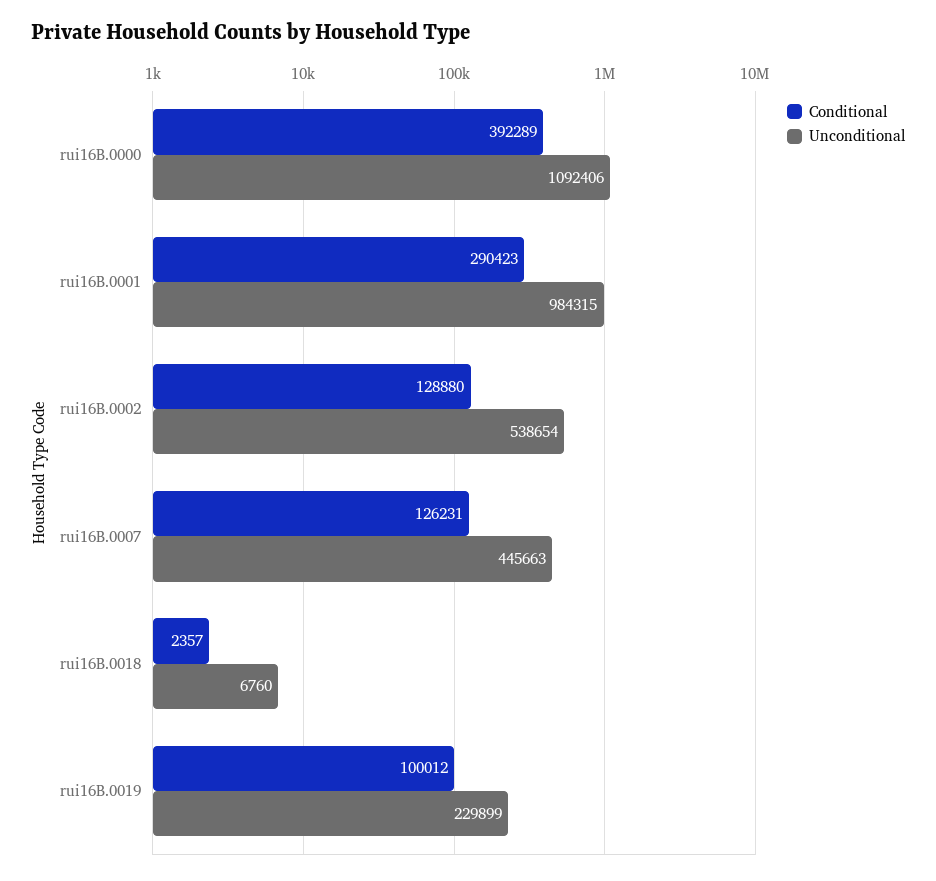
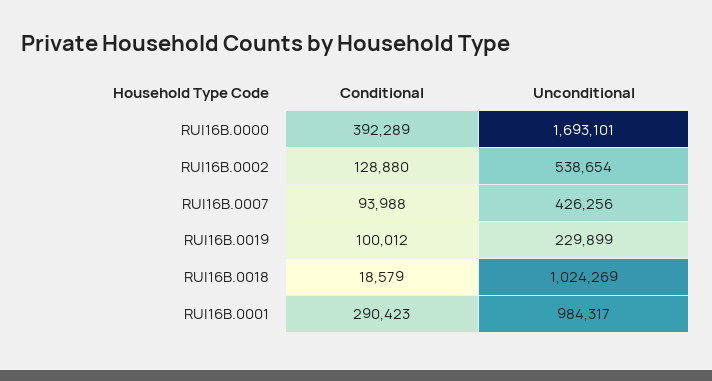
  {
    "Conditional": {
      "rui16B.0000": 392289,
      "rui16B.0001": 290423,
      "rui16B.0002": 128880,
-     "rui16B.0007": 126231,
+     "rui16B.0007": 93988,
-     "rui16B.0018": 2357,
+     "rui16B.0018": 18579,
      "rui16B.0019": 100012
    },
    "Unconditional": {
-     "rui16B.0000": 1092406,
+     "rui16B.0000": 1693101,
-     "rui16B.0001": 984315,
+     "rui16B.0001": 984317,
      "rui16B.0002": 538654,
-     "rui16B.0007": 445663,
+     "rui16B.0007": 426256,
-     "rui16B.0018": 6760,
+     "rui16B.0018": 1024269,
      "rui16B.0019": 229899
    }
  }

